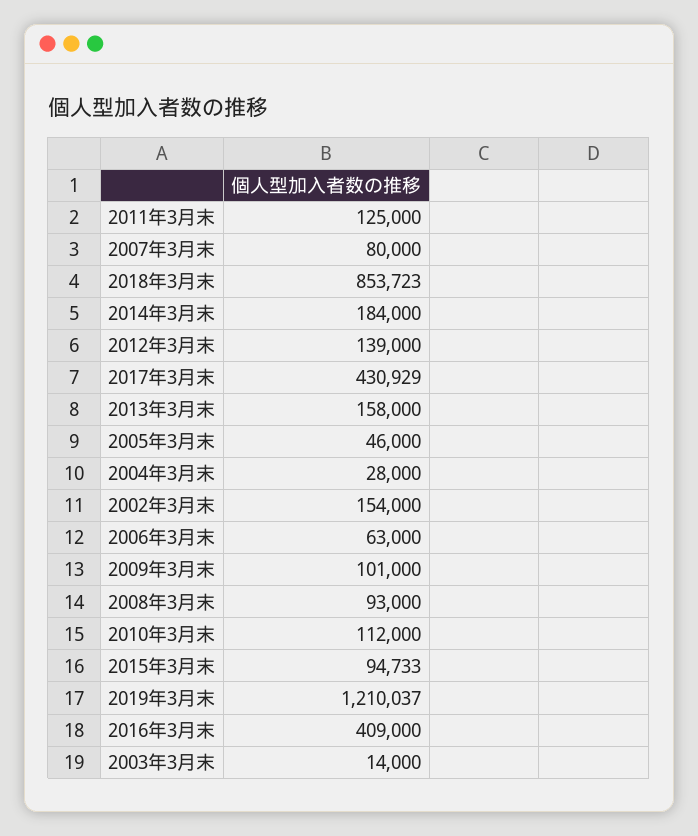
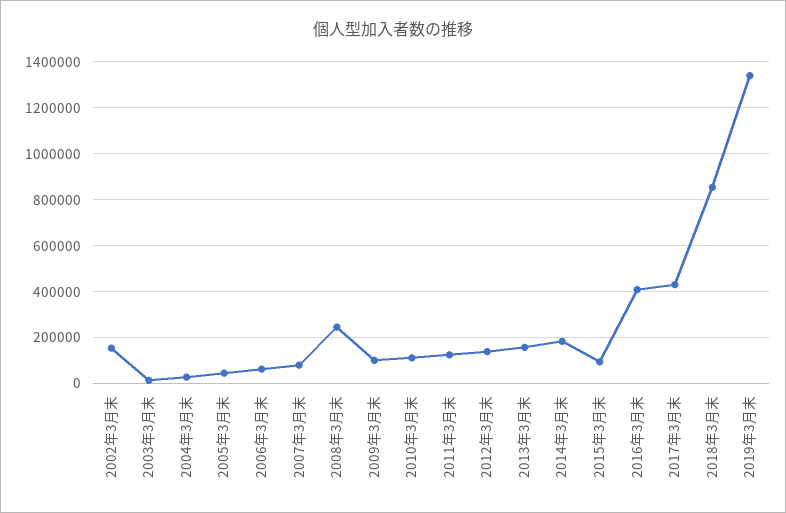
  {
    "2011年3月末": 125000,
    "2007年3月末": 80000,
    "2018年3月末": 853723,
    "2014年3月末": 184000,
    "2012年3月末": 139000,
    "2017年3月末": 430929,
    "2013年3月末": 158000,
    "2005年3月末": 46000,
    "2004年3月末": 28000,
    "2002年3月末": 154000,
    "2006年3月末": 63000,
    "2009年3月末": 101000,
-   "2008年3月末": 93000,
+   "2008年3月末": 250000,
    "2010年3月末": 112000,
    "2015年3月末": 94733,
-   "2019年3月末": 1210037,
+   "2019年3月末": 1350000,
    "2016年3月末": 409000,
    "2003年3月末": 14000
  }

